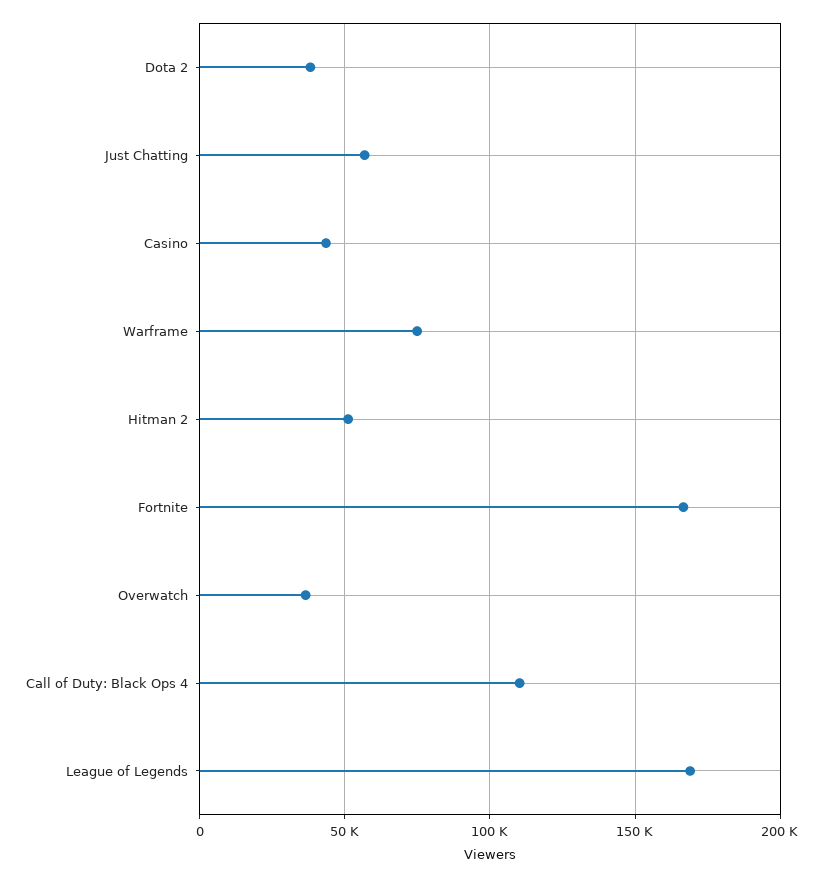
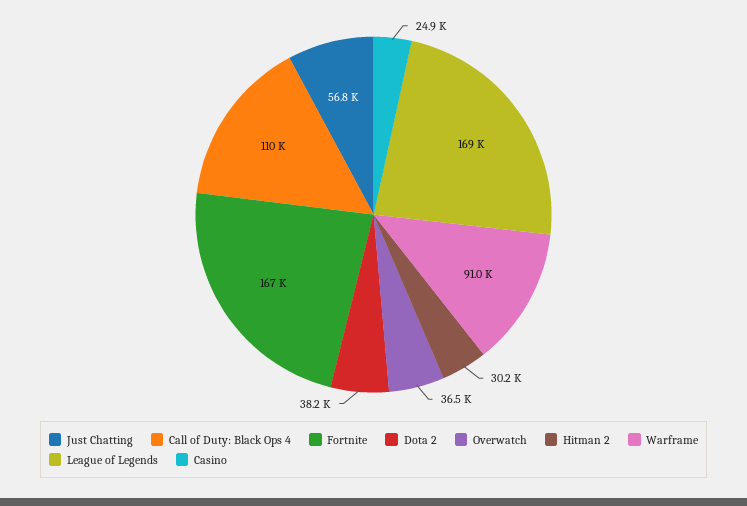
  {
    "Dota 2": 38200,
    "Just Chatting": 56800,
-   "Casino": 45000,
+   "Casino": 24900,
-   "Warframe": 75000,
+   "Warframe": 91000,
-   "Hitman 2": 50000,
+   "Hitman 2": 30200,
    "Fortnite": 167000,
    "Overwatch": 36500,
    "Call of Duty: Black Ops 4": 110000,
    "League of Legends": 169000
  }

